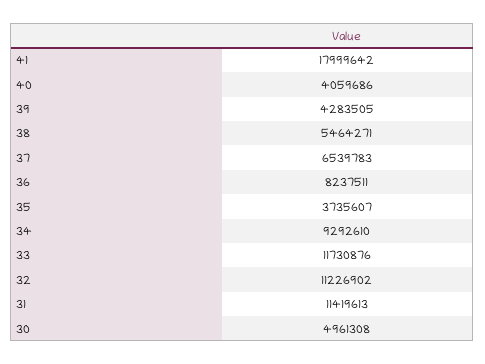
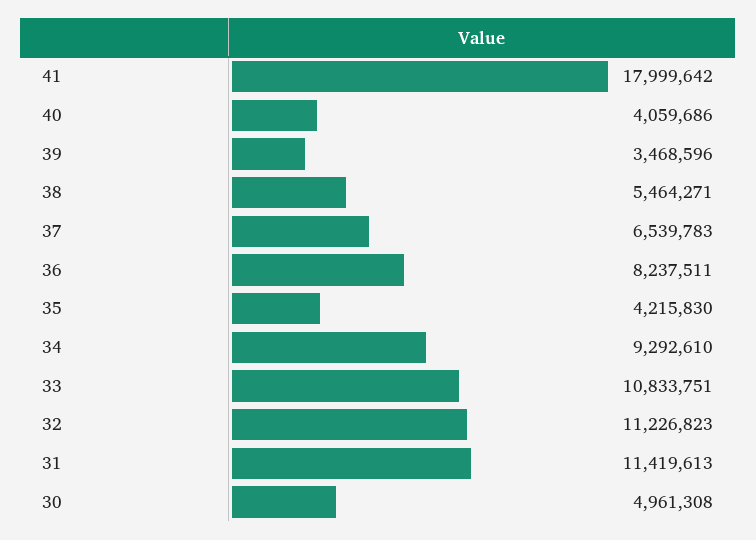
  {
    "41": 17999642,
    "40": 4059686,
-   "39": 4283505,
+   "39": 3468596,
    "38": 5464271,
    "37": 6539783,
    "36": 8237511,
-   "35": 3735607,
+   "35": 4215830,
    "34": 9292610,
-   "33": 11730876,
+   "33": 10833751,
-   "32": 11226902,
+   "32": 11226823,
    "31": 11419613,
    "30": 4961308
  }

